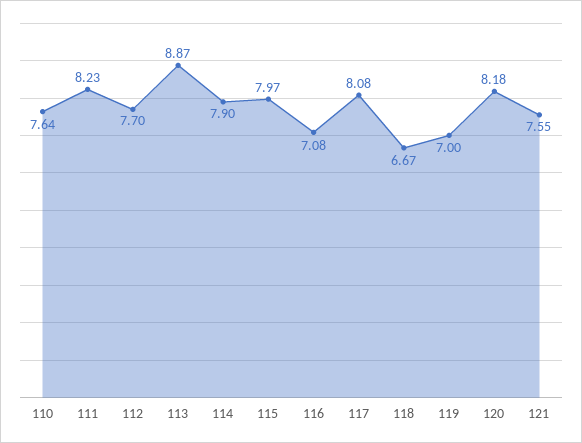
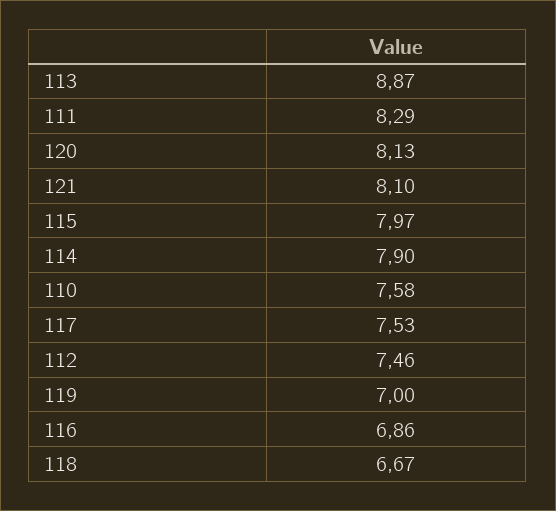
  {
-   "110": 7.64,
+   "110": 7.58,
-   "111": 8.23,
+   "111": 8.29,
-   "112": 7.7,
+   "112": 7.46,
    "113": 8.87,
    "114": 7.9,
    "115": 7.97,
-   "116": 7.08,
+   "116": 6.86,
-   "117": 8.08,
+   "117": 7.53,
    "118": 6.67,
    "119": 7,
-   "120": 8.18,
+   "120": 8.13,
-   "121": 7.55
+   "121": 8.1
  }

